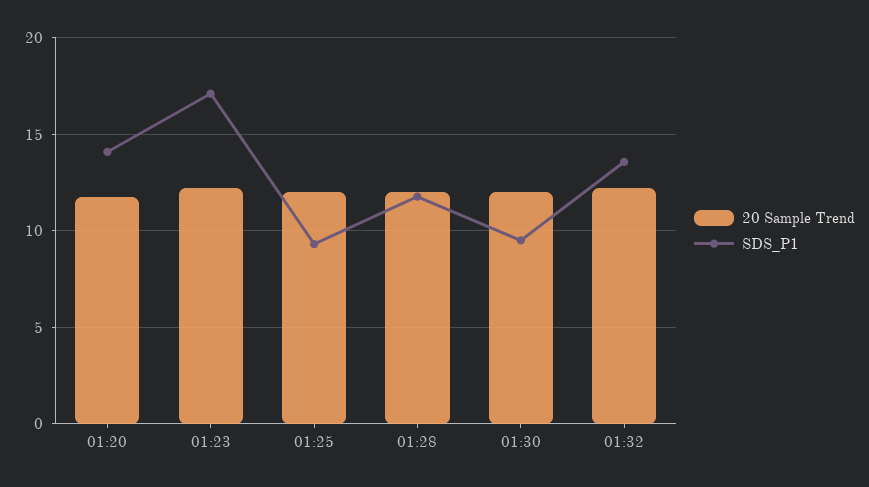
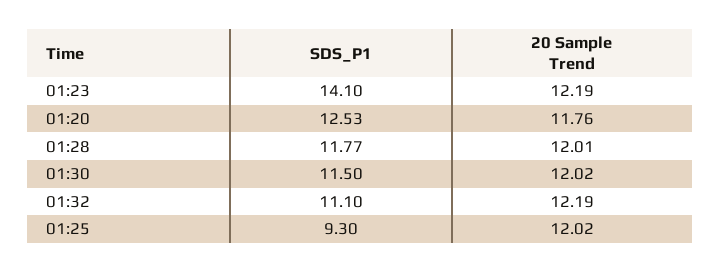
  {
    "20 Sample Trend": {
      "01:20": 11.76,
      "01:23": 12.19,
      "01:25": 12.02,
      "01:28": 12.01,
      "01:30": 12.02,
      "01:32": 12.19
    },
    "SDS_P1": {
-     "01:20": 14,
+     "01:20": 12.53,
-     "01:23": 17,
+     "01:23": 14.1,
      "01:25": 9.3,
      "01:28": 11.77,
-     "01:30": 9.5,
+     "01:30": 11.5,
-     "01:32": 13.5
+     "01:32": 11.1
    }
  }

